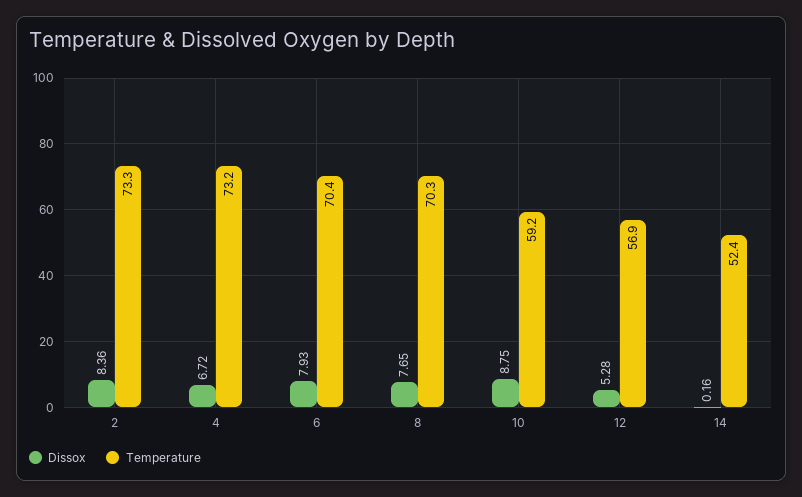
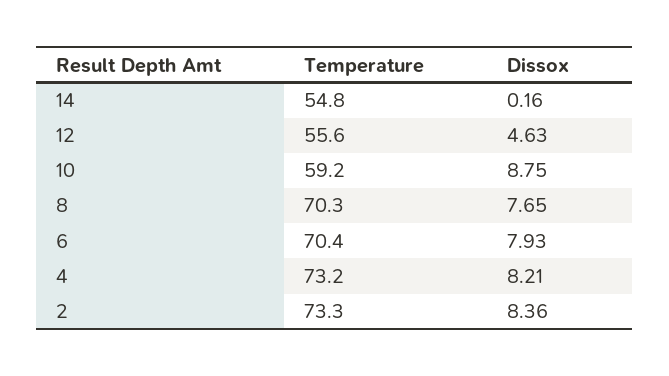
  {
    "Dissox": {
      "2": 8.36,
-     "4": 6.72,
+     "4": 8.21,
      "6": 7.93,
      "8": 7.65,
      "10": 8.75,
-     "12": 5.28,
+     "12": 4.63,
      "14": 0.16
    },
    "Temperature": {
      "2": 73.3,
      "4": 73.2,
      "6": 70.4,
      "8": 70.3,
      "10": 59.2,
-     "12": 56.9,
+     "12": 55.6,
-     "14": 52.4
+     "14": 54.8
    }
  }

